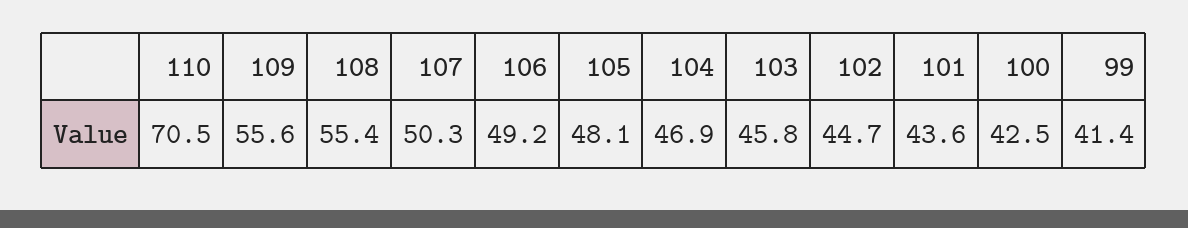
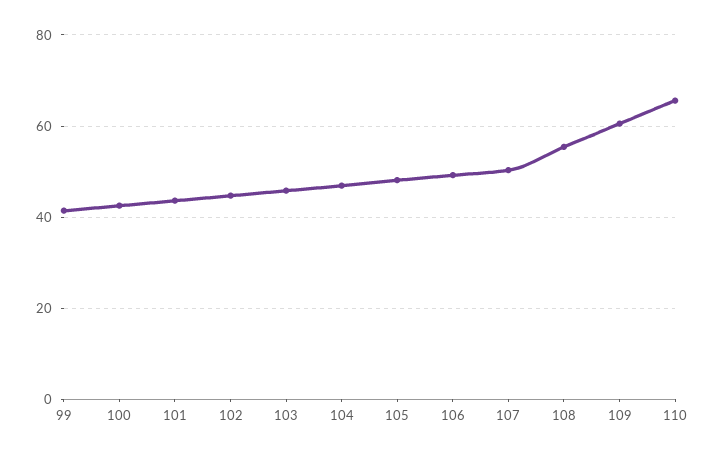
  {
-   "110": 70.5,
+   "110": 66,
-   "109": 55.6,
+   "109": 60,
    "108": 55.4,
    "107": 50.3,
    "106": 49.2,
    "105": 48.1,
    "104": 46.9,
    "103": 45.8,
    "102": 44.7,
    "101": 43.6,
    "100": 42.5,
    "99": 41.4
  }

